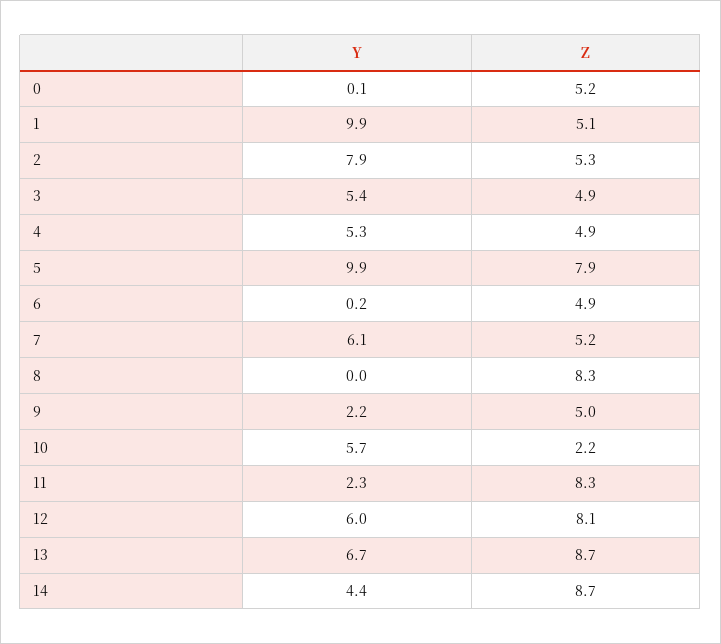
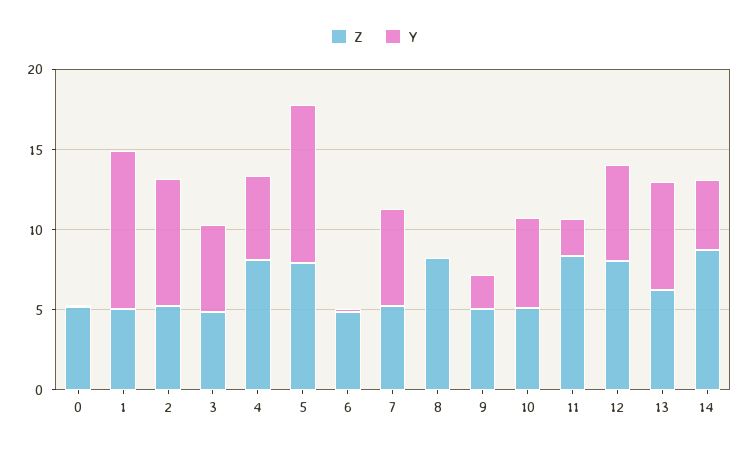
  {
    "Y": {
      "0": 0.1,
      "1": 9.9,
      "2": 7.9,
      "3": 5.4,
      "4": 5.3,
      "5": 9.9,
      "6": 0.2,
      "7": 6.1,
      "8": 0,
      "9": 2.2,
      "10": 5.7,
      "11": 2.3,
      "12": 6,
      "13": 6.7,
      "14": 4.4
    },
    "Z": {
      "0": 5.2,
      "1": 5.1,
      "2": 5.3,
      "3": 4.9,
-     "4": 4.9,
+     "4": 8,
      "5": 7.9,
      "6": 4.9,
      "7": 5.2,
      "8": 8.3,
      "9": 5,
-     "10": 2.2,
+     "10": 5,
      "11": 8.3,
      "12": 8.1,
-     "13": 8.7,
+     "13": 6,
      "14": 8.7
    }
  }

